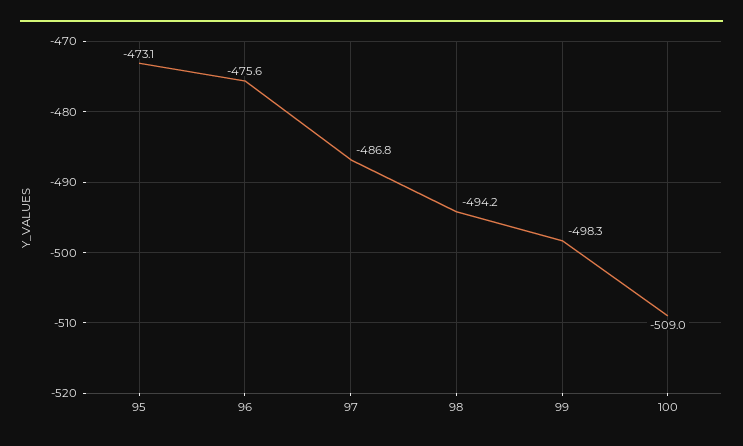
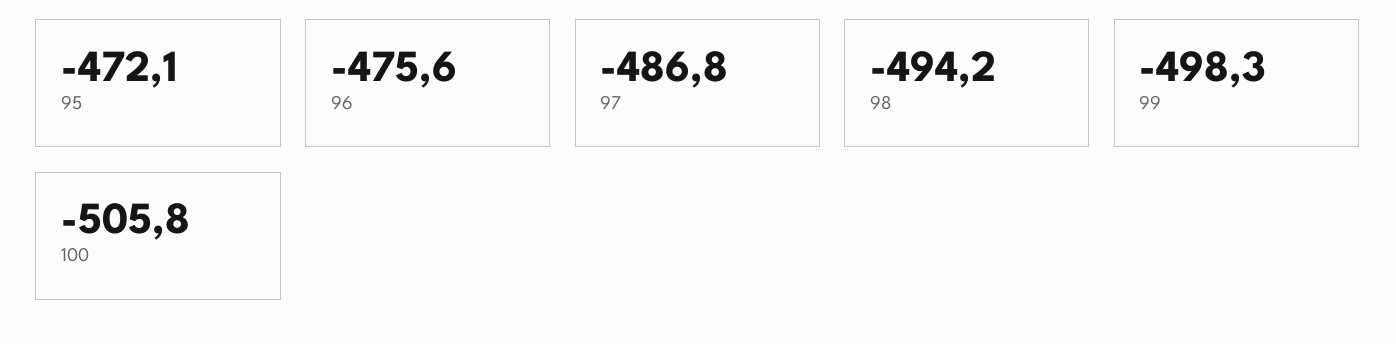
  {
-   "95": -473.1,
+   "95": -472.1,
    "96": -475.6,
    "97": -486.8,
    "98": -494.2,
    "99": -498.3,
-   "100": -509
+   "100": -505.8
  }

